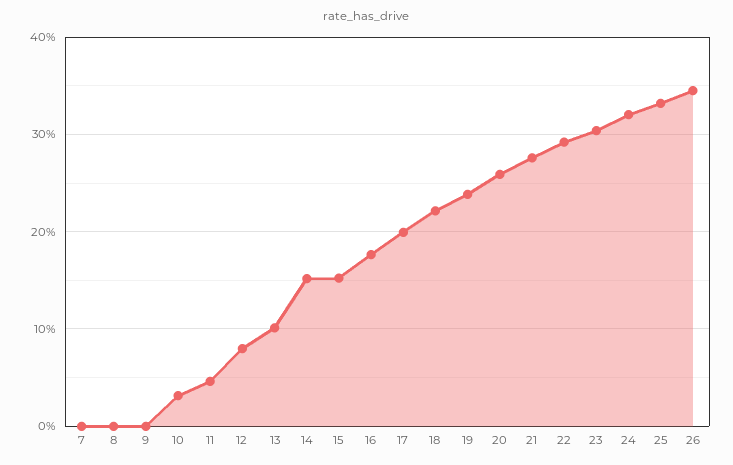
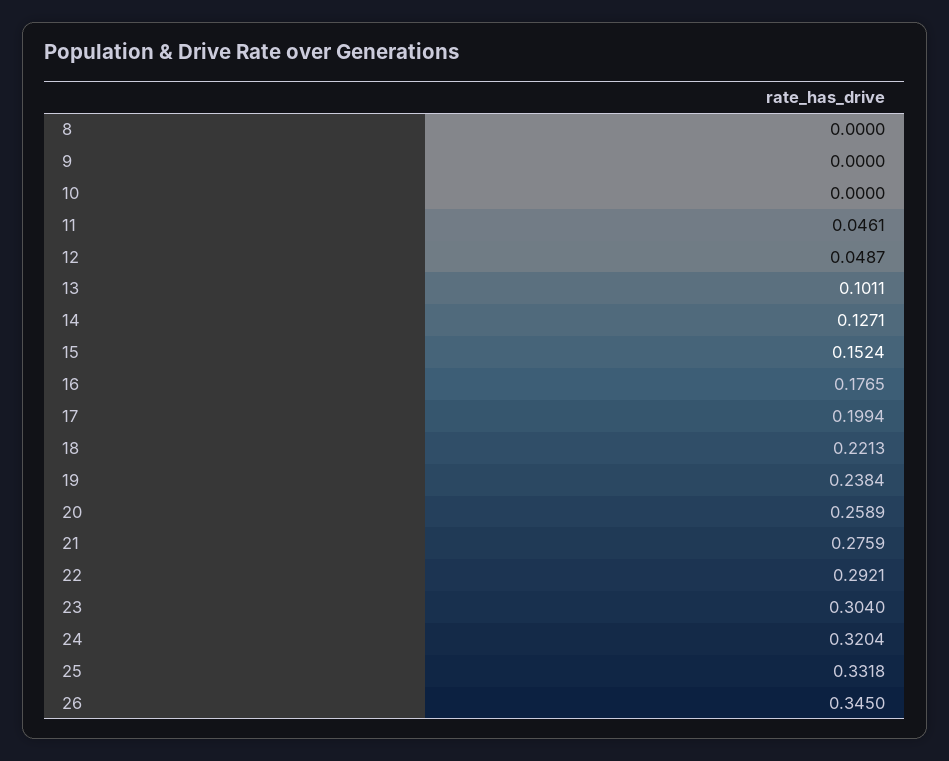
  {
-   "7": 0,
    "8": 0,
    "9": 0,
-   "10": 0.03,
+   "10": 0,
    "11": 0.0461,
-   "12": 0.08,
+   "12": 0.0487,
    "13": 0.1011,
-   "14": 0.15,
+   "14": 0.1271,
    "15": 0.1524,
    "16": 0.1765,
    "17": 0.1994,
    "18": 0.2213,
    "19": 0.2384,
    "20": 0.2589,
    "21": 0.2759,
    "22": 0.2921,
    "23": 0.304,
    "24": 0.3204,
    "25": 0.3318,
    "26": 0.345
  }

